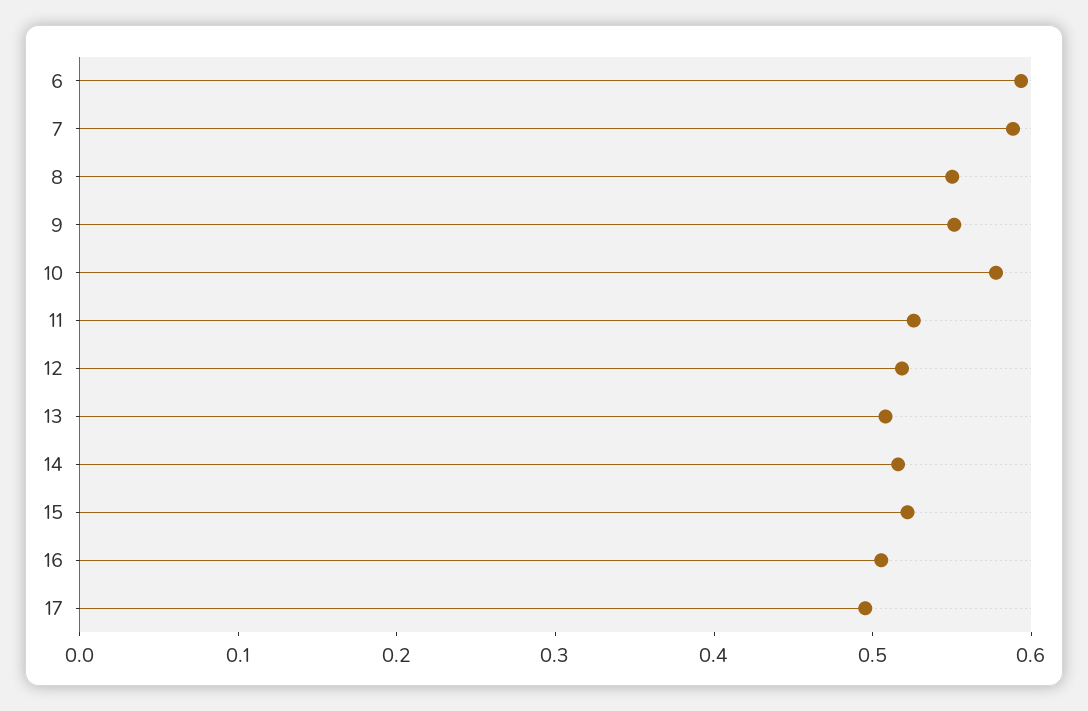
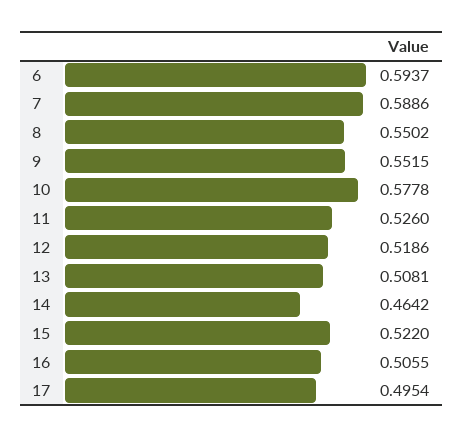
  {
    "6": 0.5937,
    "7": 0.5886,
    "8": 0.5502,
    "9": 0.5515,
    "10": 0.5778,
    "11": 0.526,
    "12": 0.5186,
    "13": 0.5081,
-   "14": 0.52,
+   "14": 0.4642,
    "15": 0.522,
    "16": 0.5055,
    "17": 0.4954
  }

